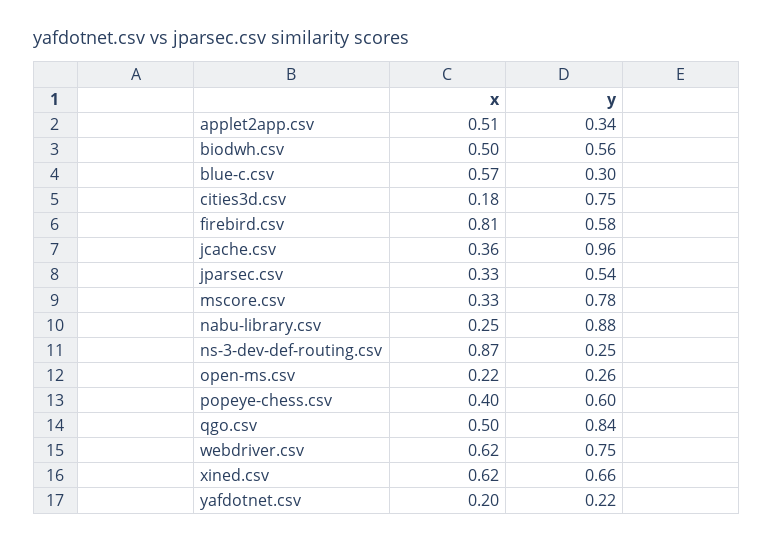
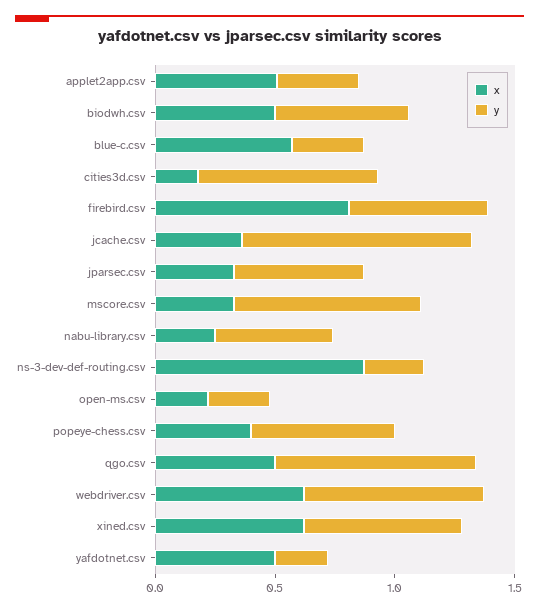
  {
    "x": {
      "applet2app.csv": 0.51,
      "biodwh.csv": 0.5,
      "blue-c.csv": 0.57,
      "cities3d.csv": 0.18,
      "firebird.csv": 0.81,
      "jcache.csv": 0.36,
      "jparsec.csv": 0.33,
      "mscore.csv": 0.33,
      "nabu-library.csv": 0.25,
      "ns-3-dev-def-routing.csv": 0.87,
      "open-ms.csv": 0.22,
      "popeye-chess.csv": 0.4,
      "qgo.csv": 0.5,
      "webdriver.csv": 0.62,
      "xined.csv": 0.62,
-     "yafdotnet.csv": 0.2
+     "yafdotnet.csv": 0.5
    },
    "y": {
      "applet2app.csv": 0.34,
      "biodwh.csv": 0.56,
      "blue-c.csv": 0.3,
      "cities3d.csv": 0.75,
      "firebird.csv": 0.58,
      "jcache.csv": 0.96,
      "jparsec.csv": 0.54,
      "mscore.csv": 0.78,
-     "nabu-library.csv": 0.88,
+     "nabu-library.csv": 0.5,
      "ns-3-dev-def-routing.csv": 0.25,
      "open-ms.csv": 0.26,
      "popeye-chess.csv": 0.6,
      "qgo.csv": 0.84,
      "webdriver.csv": 0.75,
      "xined.csv": 0.66,
      "yafdotnet.csv": 0.22
    }
  }

